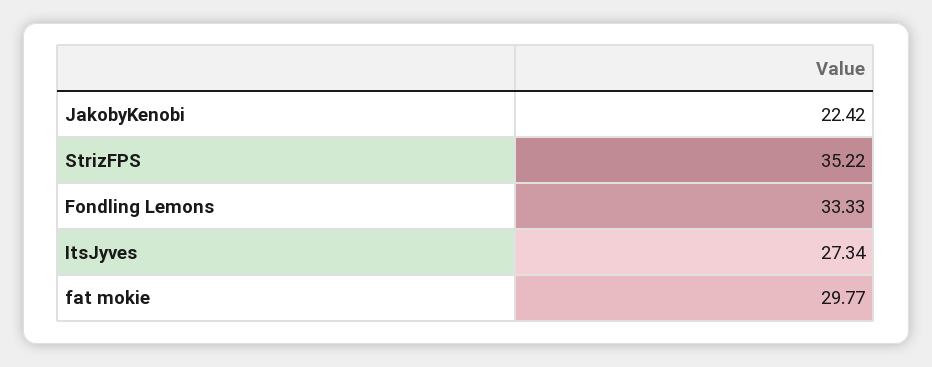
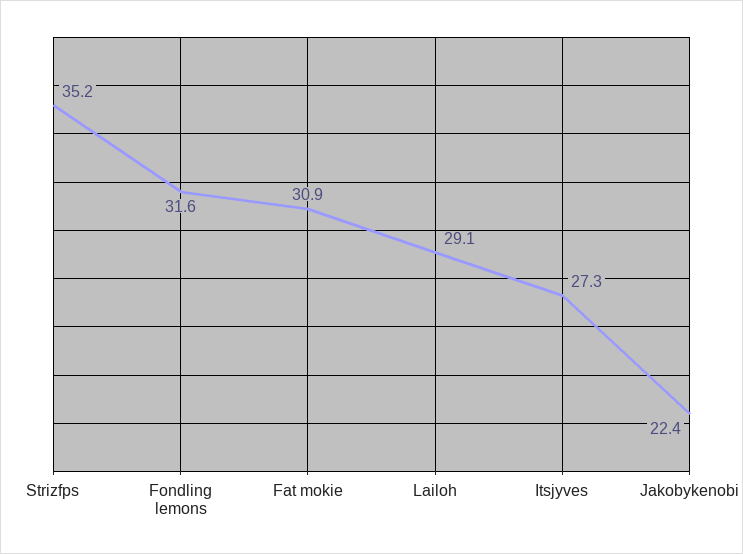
  {
    "JakobyKenobi": 22.42,
    "StrizFPS": 35.22,
-   "Fondling Lemons": 33.33,
+   "Fondling Lemons": 31.6,
    "ItsJyves": 27.34,
-   "fat mokie": 29.77
+   "fat mokie": 30.9,
+   "Lailoh": 29.1
  }

